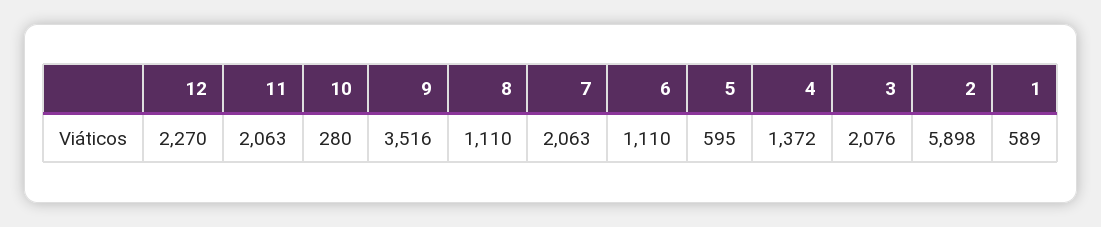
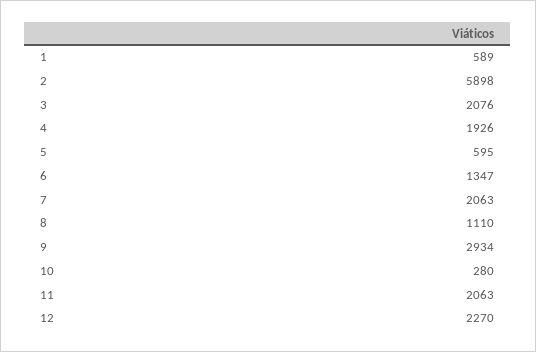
  {
    "12": 2270,
    "11": 2063,
    "10": 280,
-   "9": 3516,
+   "9": 2934,
    "8": 1110,
    "7": 2063,
-   "6": 1110,
+   "6": 1347,
    "5": 595,
-   "4": 1372,
+   "4": 1926,
    "3": 2076,
    "2": 5898,
    "1": 589
  }

